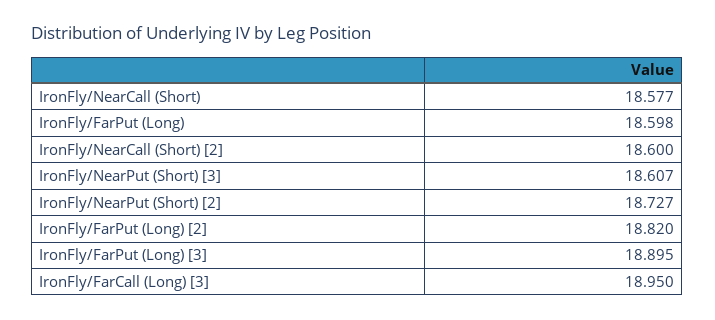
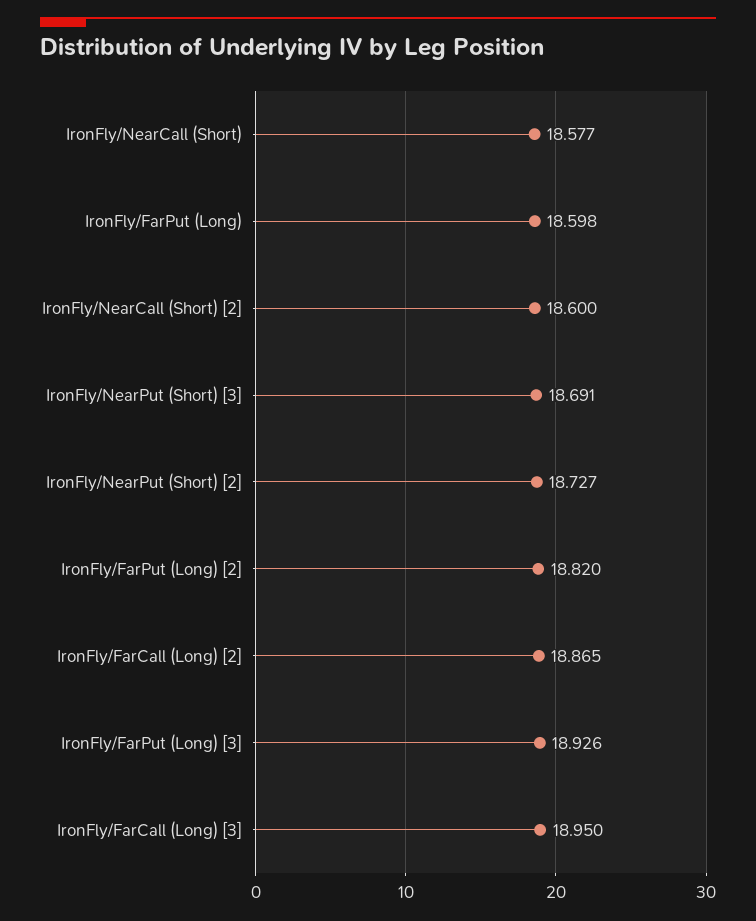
  {
    "IronFly/NearCall (Short)": 18.577,
    "IronFly/FarPut (Long)": 18.598,
    "IronFly/NearCall (Short) [2]": 18.6,
-   "IronFly/NearPut (Short) [3]": 18.607,
+   "IronFly/NearPut (Short) [3]": 18.691,
    "IronFly/NearPut (Short) [2]": 18.727,
    "IronFly/FarPut (Long) [2]": 18.82,
-   "IronFly/FarPut (Long) [3]": 18.895,
+   "IronFly/FarPut (Long) [3]": 18.926,
-   "IronFly/FarCall (Long) [3]": 18.95
+   "IronFly/FarCall (Long) [3]": 18.95,
+   "IronFly/FarCall (Long) [2]": 18.865
  }

